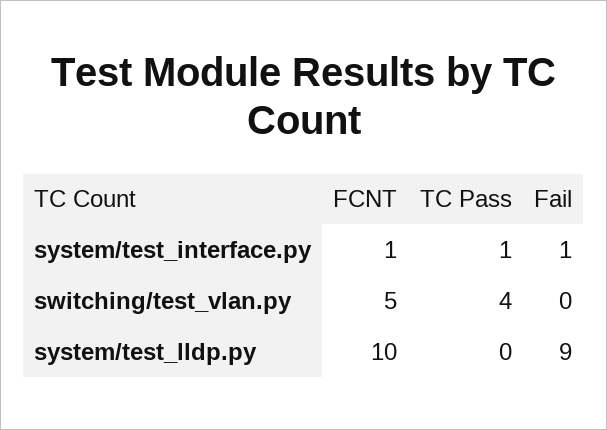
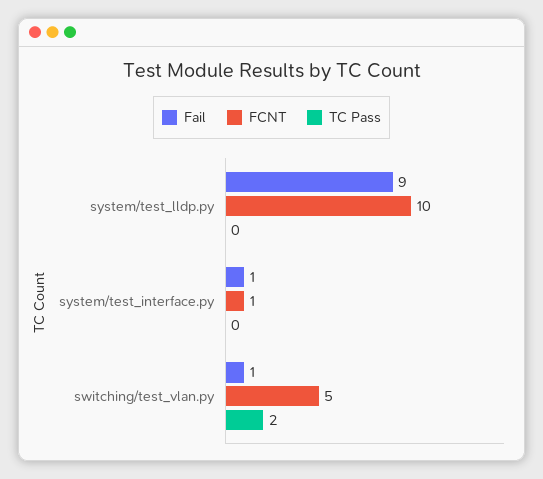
  {
    "FCNT": {
      "system/test_interface.py": 1,
      "switching/test_vlan.py": 5,
      "system/test_lldp.py": 10
    },
    "TC Pass": {
-     "system/test_interface.py": 1,
+     "system/test_interface.py": 0,
-     "switching/test_vlan.py": 4,
+     "switching/test_vlan.py": 2,
      "system/test_lldp.py": 0
    },
    "Fail": {
      "system/test_interface.py": 1,
-     "switching/test_vlan.py": 0,
+     "switching/test_vlan.py": 1,
      "system/test_lldp.py": 9
    }
  }

